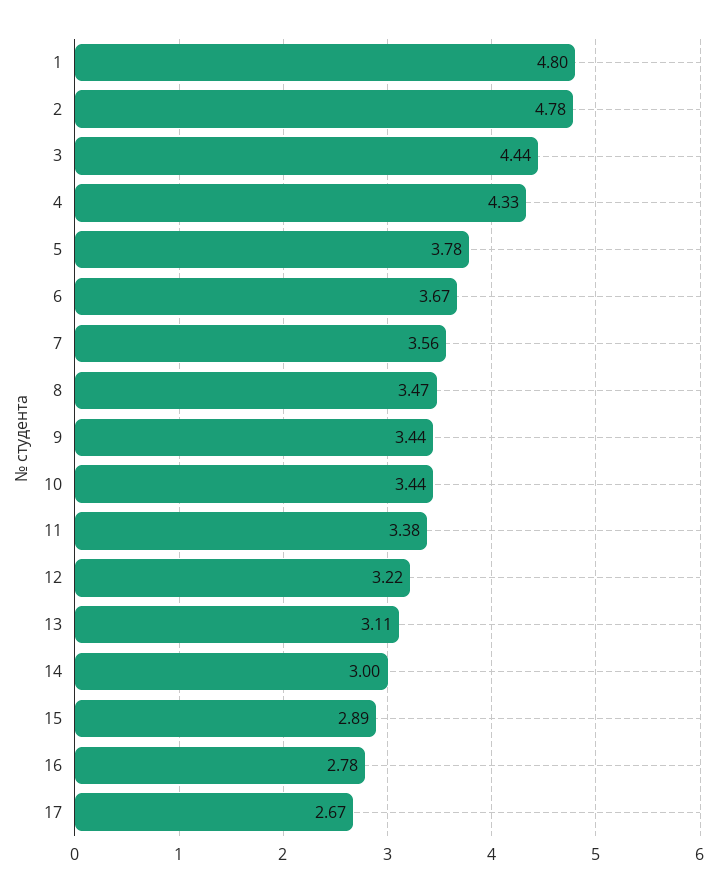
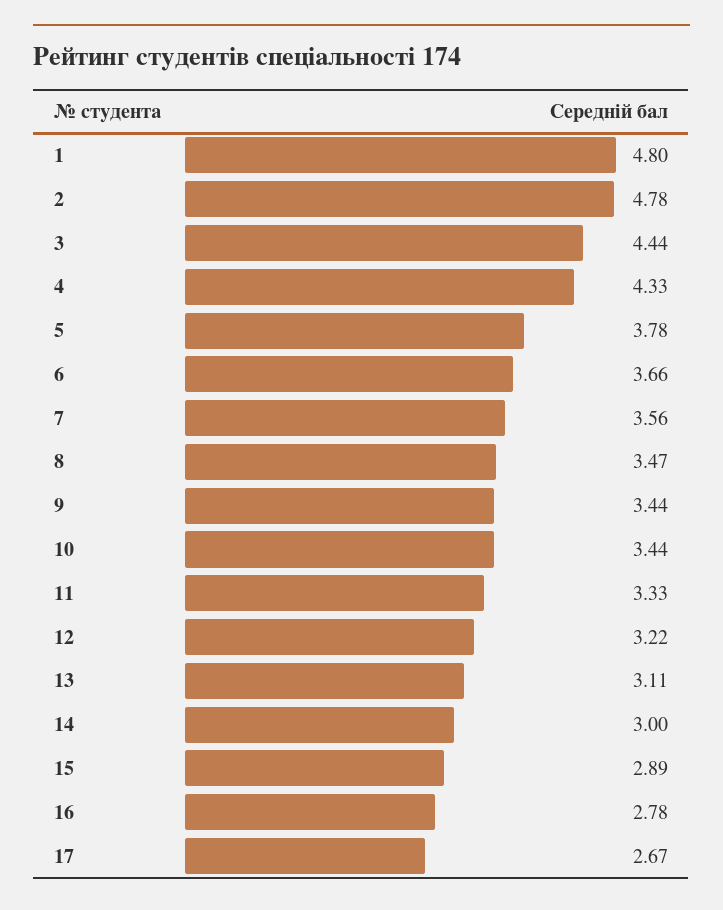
  {
    "1": 4.8,
    "2": 4.78,
    "3": 4.44,
    "4": 4.33,
    "5": 3.78,
-   "6": 3.67,
+   "6": 3.66,
    "7": 3.56,
    "8": 3.47,
    "9": 3.44,
    "10": 3.44,
-   "11": 3.38,
+   "11": 3.33,
    "12": 3.22,
    "13": 3.11,
    "14": 3,
    "15": 2.89,
    "16": 2.78,
    "17": 2.67
  }

